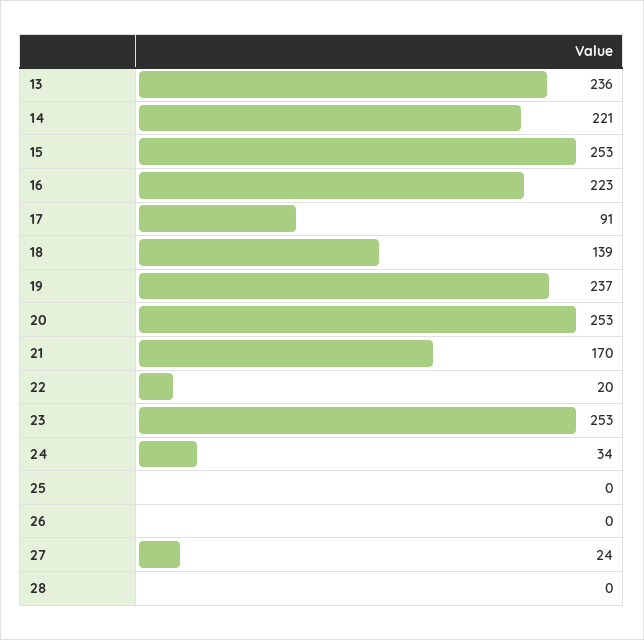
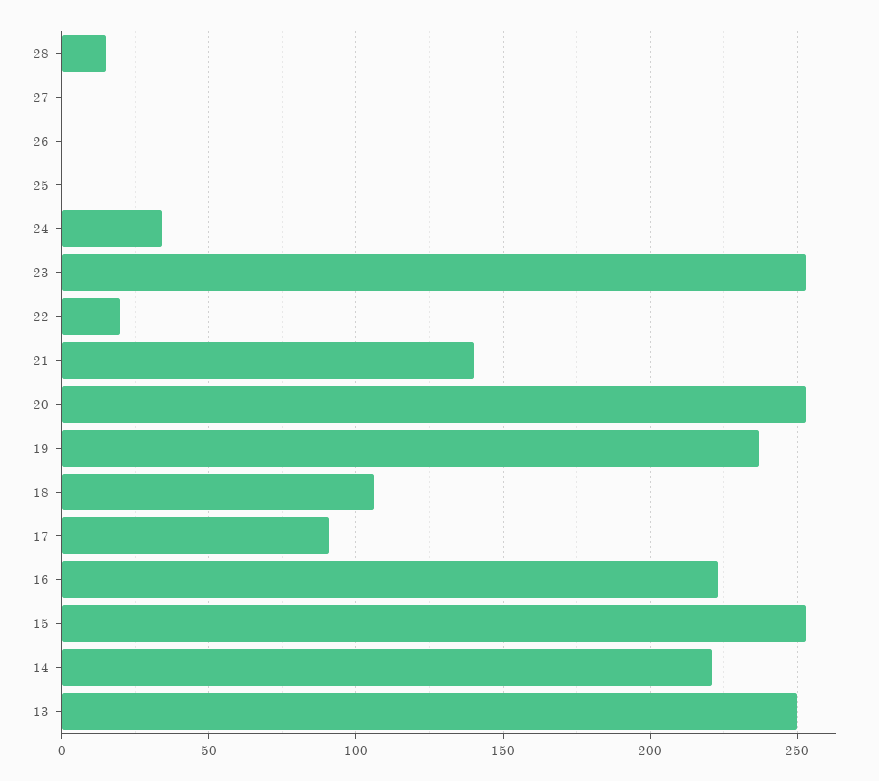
  {
-   "13": 236,
+   "13": 250,
    "14": 221,
    "15": 253,
    "16": 223,
    "17": 91,
-   "18": 139,
+   "18": 105,
    "19": 237,
    "20": 253,
-   "21": 170,
+   "21": 140,
    "22": 20,
    "23": 253,
    "24": 34,
    "25": 0,
    "26": 0,
-   "27": 24,
+   "27": 0,
-   "28": 0
+   "28": 15
  }

